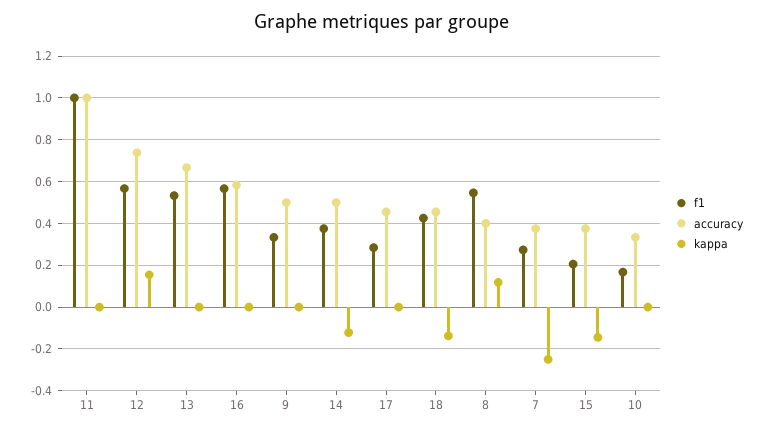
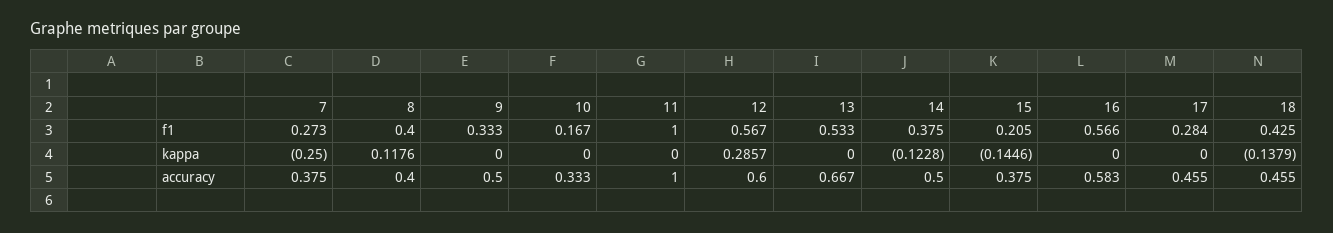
  {
    "f1": {
      "11": 1,
      "12": 0.567,
      "13": 0.533,
      "16": 0.566,
      "9": 0.333,
      "14": 0.375,
      "17": 0.284,
      "18": 0.425,
-     "8": 0.55,
+     "8": 0.4,
      "7": 0.273,
      "15": 0.205,
      "10": 0.167
    },
    "accuracy": {
      "11": 1,
-     "12": 0.75,
+     "12": 0.6,
      "13": 0.667,
      "16": 0.583,
      "9": 0.5,
      "14": 0.5,
      "17": 0.455,
      "18": 0.455,
      "8": 0.4,
      "7": 0.375,
      "15": 0.375,
      "10": 0.333
    },
    "kappa": {
      "11": 0,
-     "12": 0.15,
+     "12": 0.2857,
      "13": 0,
      "16": 0,
      "9": 0,
      "14": -0.1228,
      "17": 0,
      "18": -0.1379,
      "8": 0.1176,
      "7": -0.25,
      "15": -0.1446,
      "10": 0
    }
  }

